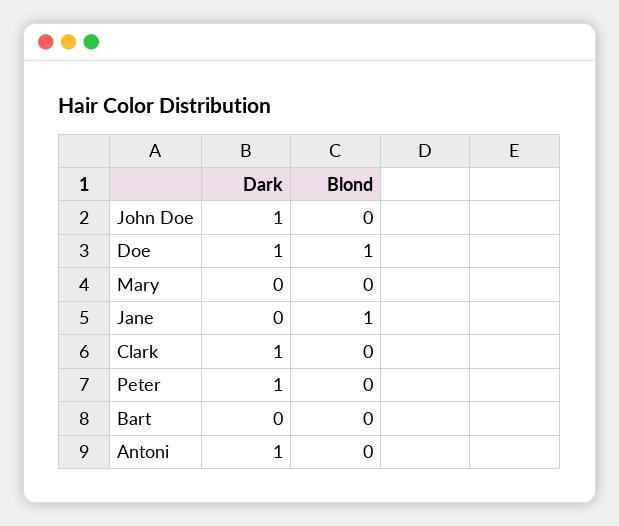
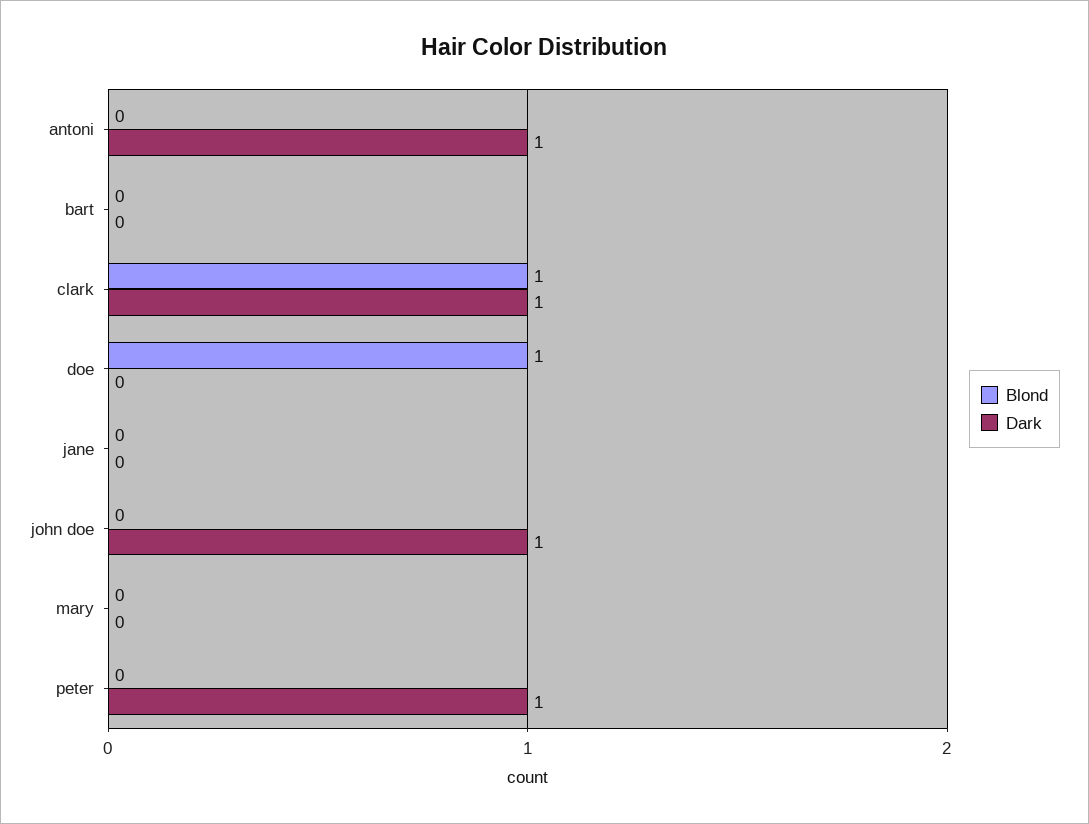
  {
    "Dark": {
      "John Doe": 1,
-     "Doe": 1,
+     "Doe": 0,
      "Mary": 0,
      "Jane": 0,
      "Clark": 1,
      "Peter": 1,
      "Bart": 0,
      "Antoni": 1
    },
    "Blond": {
      "John Doe": 0,
      "Doe": 1,
      "Mary": 0,
-     "Jane": 1,
+     "Jane": 0,
-     "Clark": 0,
+     "Clark": 1,
      "Peter": 0,
      "Bart": 0,
      "Antoni": 0
    }
  }

